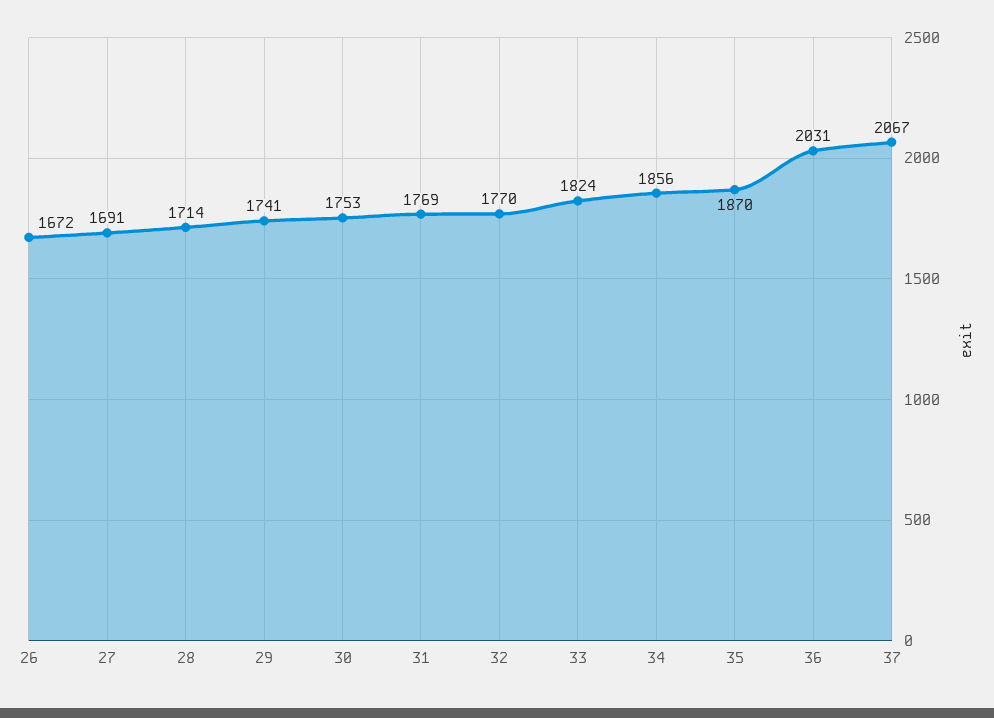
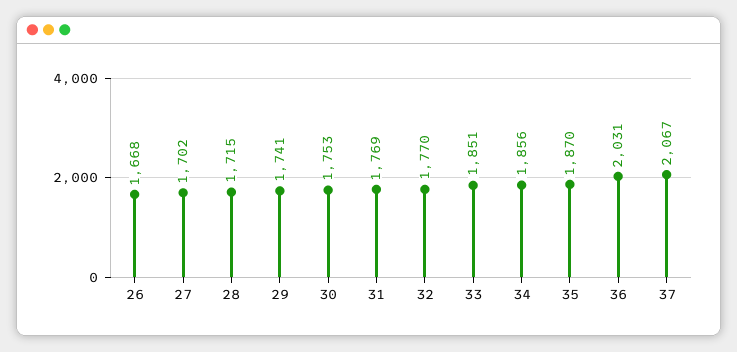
  {
-   "26": 1672,
+   "26": 1668,
-   "27": 1691,
+   "27": 1702,
-   "28": 1714,
+   "28": 1715,
    "29": 1741,
    "30": 1753,
    "31": 1769,
    "32": 1770,
-   "33": 1824,
+   "33": 1851,
    "34": 1856,
    "35": 1870,
    "36": 2031,
    "37": 2067
  }

